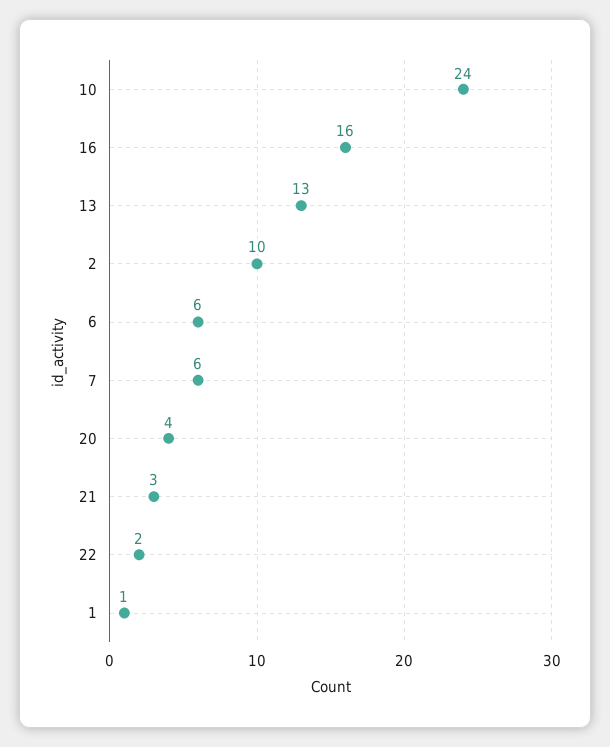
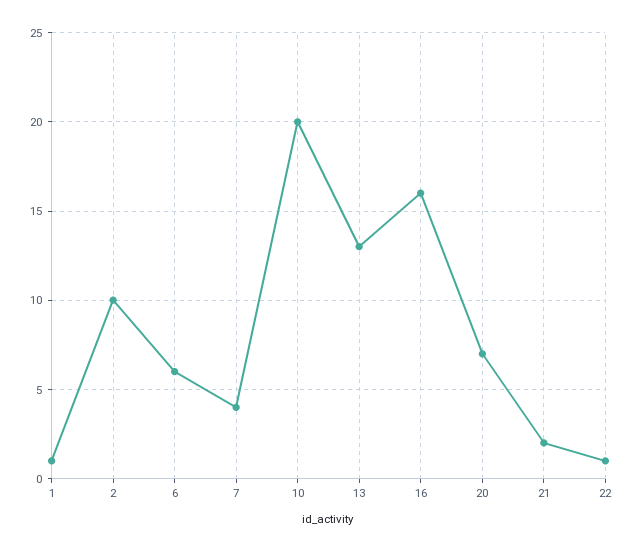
  {
-   "10": 24,
+   "10": 20,
    "16": 16,
    "13": 13,
    "2": 10,
    "6": 6,
-   "7": 6,
+   "7": 4,
-   "20": 4,
+   "20": 7,
-   "21": 3,
+   "21": 2,
-   "22": 2,
+   "22": 1,
    "1": 1
  }

